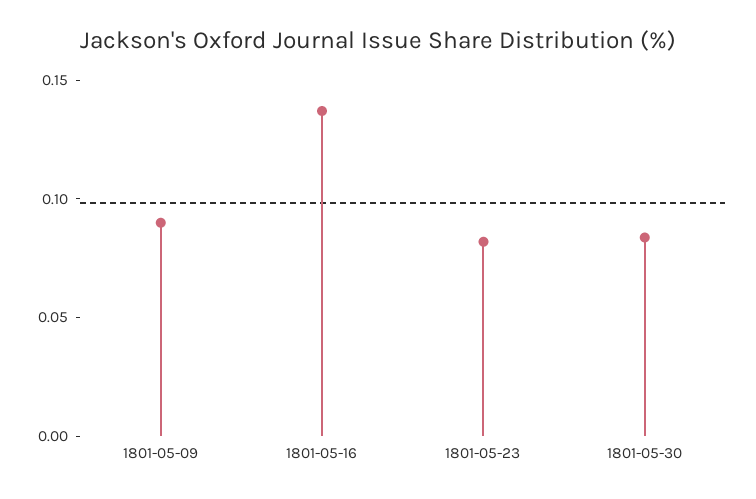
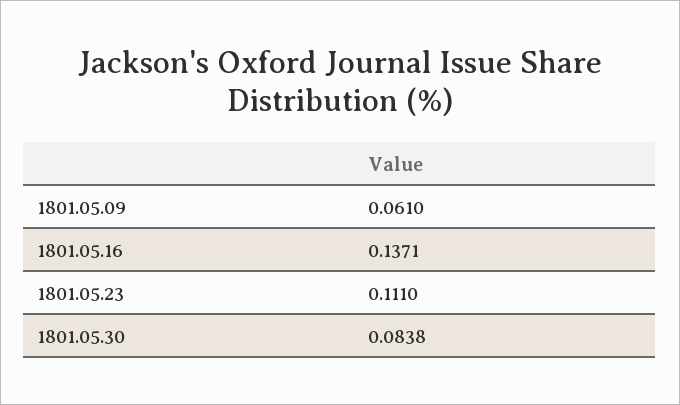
  {
-   "1801-05-09": 0.09,
+   "1801-05-09": 0.061,
    "1801-05-16": 0.1371,
-   "1801-05-23": 0.08,
+   "1801-05-23": 0.111,
    "1801-05-30": 0.0838
  }

